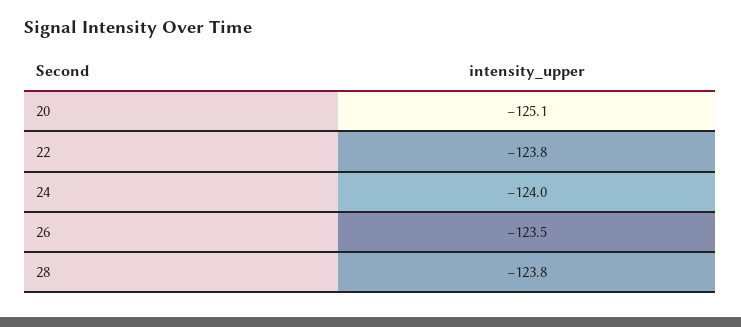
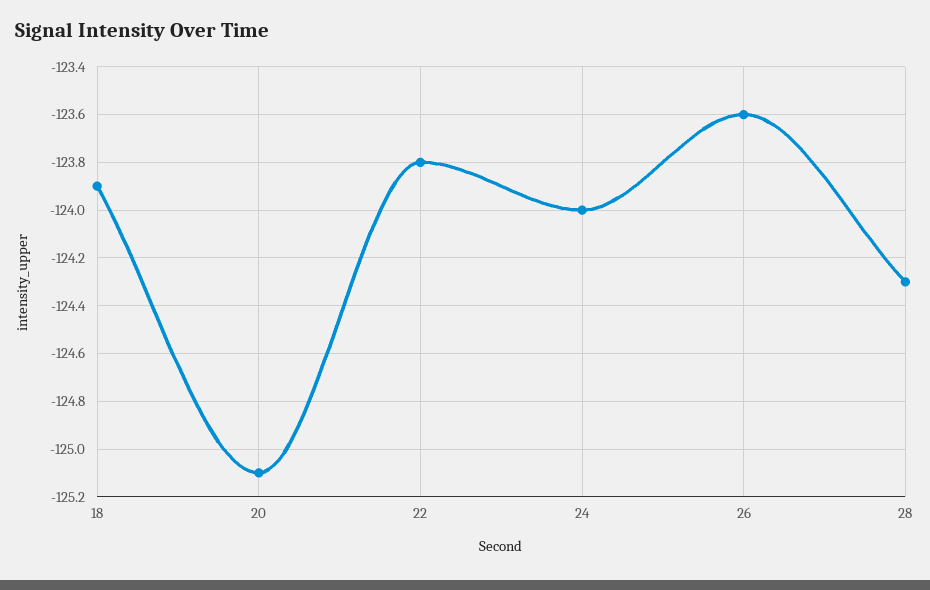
  {
    "20": -125.1,
    "22": -123.8,
    "24": -124,
-   "26": -123.5,
+   "26": -123.6,
-   "28": -123.8
+   "28": -124.3,
+   "18": -123.9
  }

